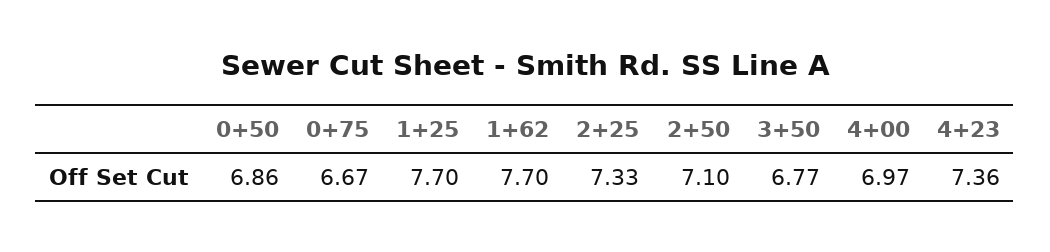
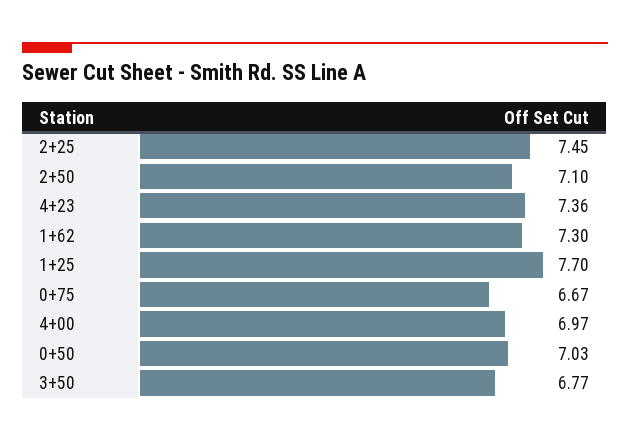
  {
-   "0+50": 6.86,
+   "0+50": 7.03,
    "0+75": 6.67,
    "1+25": 7.7,
-   "1+62": 7.7,
+   "1+62": 7.3,
-   "2+25": 7.33,
+   "2+25": 7.45,
    "2+50": 7.1,
    "3+50": 6.77,
    "4+00": 6.97,
    "4+23": 7.36
  }

